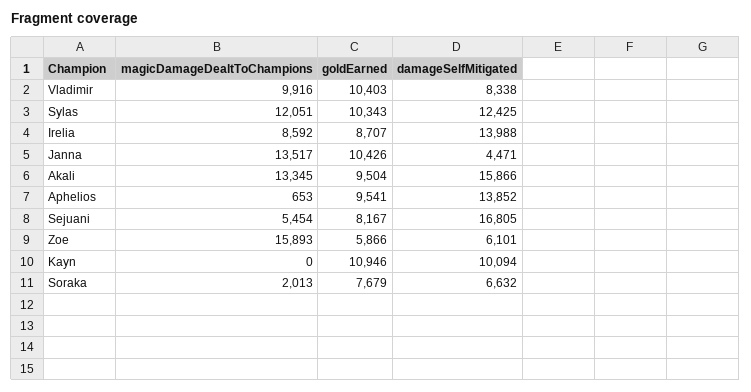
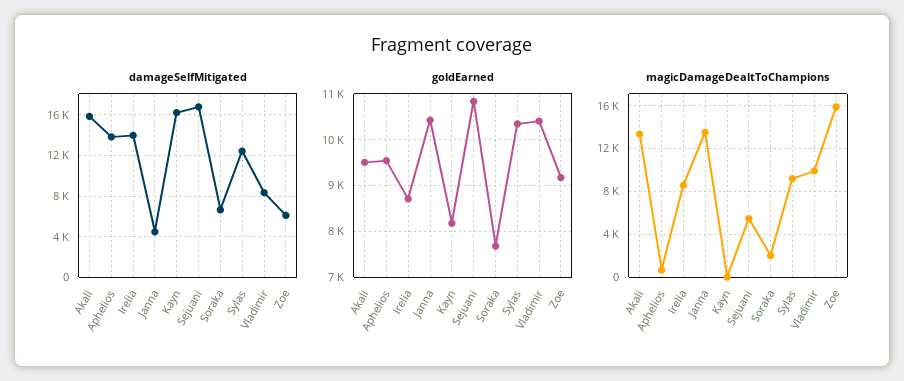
  {
    "magicDamageDealtToChampions": {
      "Vladimir": 9916,
-     "Sylas": 12051,
+     "Sylas": 9000,
      "Irelia": 8592,
      "Janna": 13517,
      "Akali": 13345,
      "Aphelios": 653,
      "Sejuani": 5454,
      "Zoe": 15893,
      "Kayn": 0,
      "Soraka": 2013
    },
    "goldEarned": {
      "Vladimir": 10403,
      "Sylas": 10343,
      "Irelia": 8707,
      "Janna": 10426,
      "Akali": 9504,
      "Aphelios": 9541,
-     "Sejuani": 8167,
+     "Sejuani": 10800,
-     "Zoe": 5866,
+     "Zoe": 9200,
-     "Kayn": 10946,
+     "Kayn": 8200,
      "Soraka": 7679
    },
    "damageSelfMitigated": {
      "Vladimir": 8338,
      "Sylas": 12425,
      "Irelia": 13988,
      "Janna": 4471,
      "Akali": 15866,
      "Aphelios": 13852,
      "Sejuani": 16805,
      "Zoe": 6101,
-     "Kayn": 10094,
+     "Kayn": 16000,
      "Soraka": 6632
    }
  }

